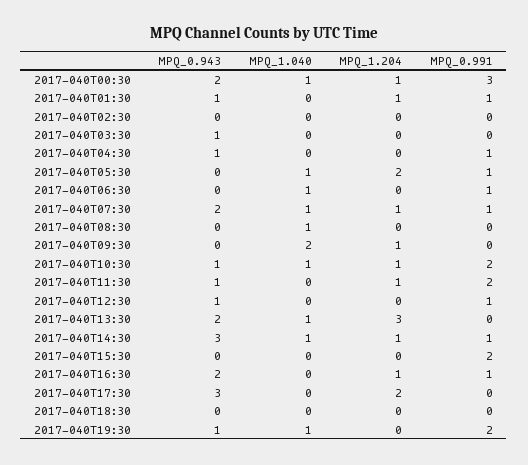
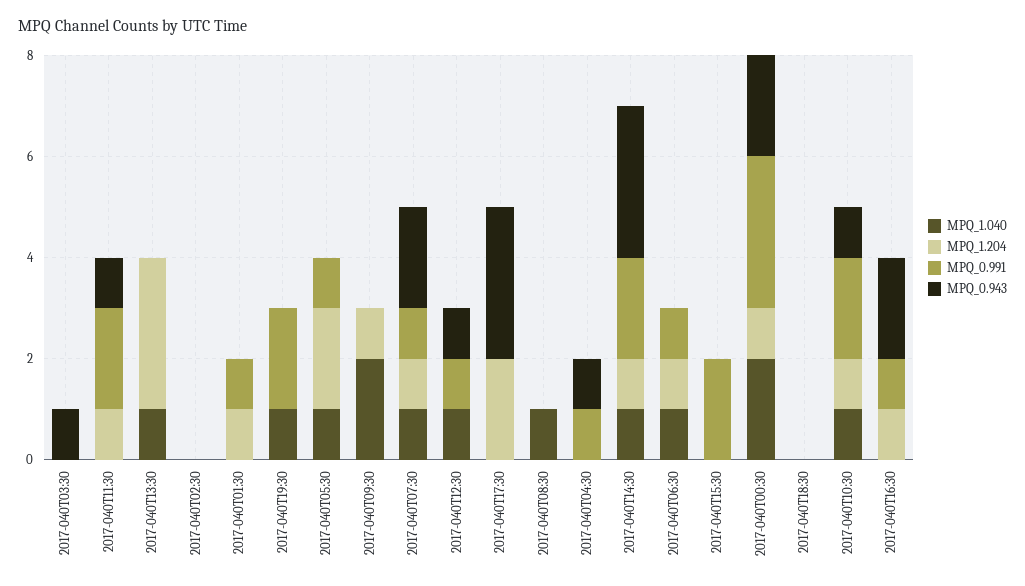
  {
    "MPQ_0.943": {
      "2017-040T00:30": 2,
-     "2017-040T01:30": 1,
+     "2017-040T01:30": 0,
      "2017-040T02:30": 0,
      "2017-040T03:30": 1,
      "2017-040T04:30": 1,
      "2017-040T05:30": 0,
      "2017-040T06:30": 0,
      "2017-040T07:30": 2,
      "2017-040T08:30": 0,
      "2017-040T09:30": 0,
      "2017-040T10:30": 1,
      "2017-040T11:30": 1,
      "2017-040T12:30": 1,
-     "2017-040T13:30": 2,
+     "2017-040T13:30": 0,
      "2017-040T14:30": 3,
      "2017-040T15:30": 0,
      "2017-040T16:30": 2,
      "2017-040T17:30": 3,
      "2017-040T18:30": 0,
-     "2017-040T19:30": 1
+     "2017-040T19:30": 0
    },
    "MPQ_1.040": {
-     "2017-040T00:30": 1,
+     "2017-040T00:30": 2,
      "2017-040T01:30": 0,
      "2017-040T02:30": 0,
      "2017-040T03:30": 0,
      "2017-040T04:30": 0,
      "2017-040T05:30": 1,
      "2017-040T06:30": 1,
      "2017-040T07:30": 1,
      "2017-040T08:30": 1,
      "2017-040T09:30": 2,
      "2017-040T10:30": 1,
      "2017-040T11:30": 0,
-     "2017-040T12:30": 0,
+     "2017-040T12:30": 1,
      "2017-040T13:30": 1,
      "2017-040T14:30": 1,
      "2017-040T15:30": 0,
      "2017-040T16:30": 0,
      "2017-040T17:30": 0,
      "2017-040T18:30": 0,
      "2017-040T19:30": 1
    },
    "MPQ_1.204": {
      "2017-040T00:30": 1,
      "2017-040T01:30": 1,
      "2017-040T02:30": 0,
      "2017-040T03:30": 0,
      "2017-040T04:30": 0,
      "2017-040T05:30": 2,
-     "2017-040T06:30": 0,
+     "2017-040T06:30": 1,
      "2017-040T07:30": 1,
      "2017-040T08:30": 0,
      "2017-040T09:30": 1,
      "2017-040T10:30": 1,
      "2017-040T11:30": 1,
      "2017-040T12:30": 0,
      "2017-040T13:30": 3,
      "2017-040T14:30": 1,
      "2017-040T15:30": 0,
      "2017-040T16:30": 1,
      "2017-040T17:30": 2,
      "2017-040T18:30": 0,
      "2017-040T19:30": 0
    },
    "MPQ_0.991": {
      "2017-040T00:30": 3,
      "2017-040T01:30": 1,
      "2017-040T02:30": 0,
      "2017-040T03:30": 0,
      "2017-040T04:30": 1,
      "2017-040T05:30": 1,
      "2017-040T06:30": 1,
      "2017-040T07:30": 1,
      "2017-040T08:30": 0,
      "2017-040T09:30": 0,
      "2017-040T10:30": 2,
      "2017-040T11:30": 2,
      "2017-040T12:30": 1,
      "2017-040T13:30": 0,
-     "2017-040T14:30": 1,
+     "2017-040T14:30": 2,
      "2017-040T15:30": 2,
      "2017-040T16:30": 1,
      "2017-040T17:30": 0,
      "2017-040T18:30": 0,
      "2017-040T19:30": 2
    }
  }

